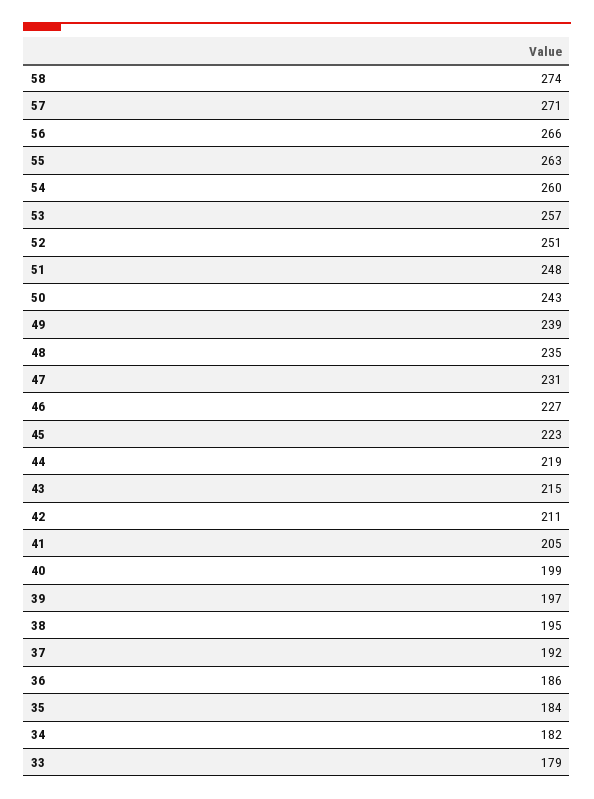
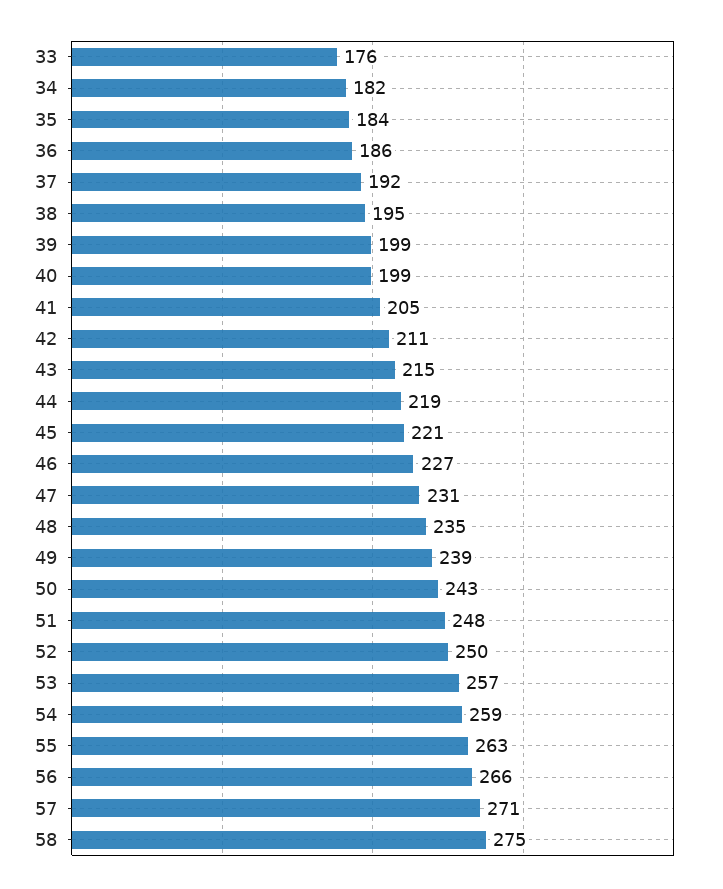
  {
-   "58": 274,
+   "58": 275,
    "57": 271,
    "56": 266,
    "55": 263,
-   "54": 260,
+   "54": 259,
    "53": 257,
-   "52": 251,
+   "52": 250,
    "51": 248,
    "50": 243,
    "49": 239,
    "48": 235,
    "47": 231,
    "46": 227,
-   "45": 223,
+   "45": 221,
    "44": 219,
    "43": 215,
    "42": 211,
    "41": 205,
    "40": 199,
-   "39": 197,
+   "39": 199,
    "38": 195,
    "37": 192,
    "36": 186,
    "35": 184,
    "34": 182,
-   "33": 179
+   "33": 176
  }

